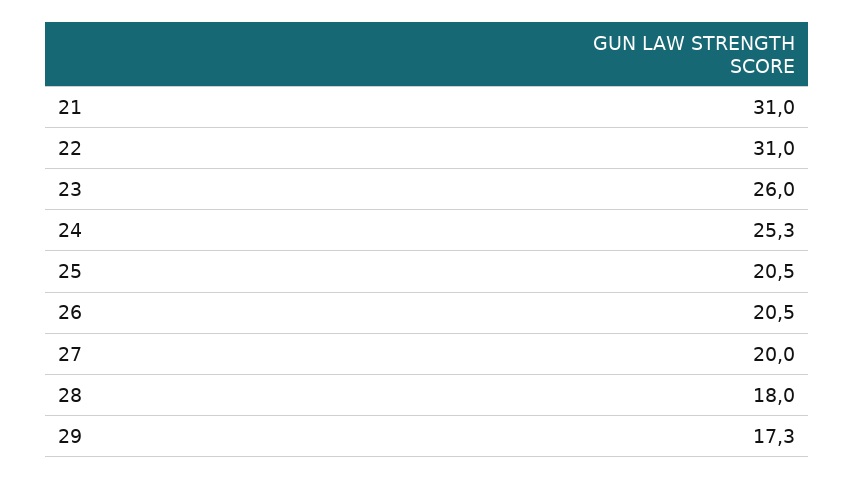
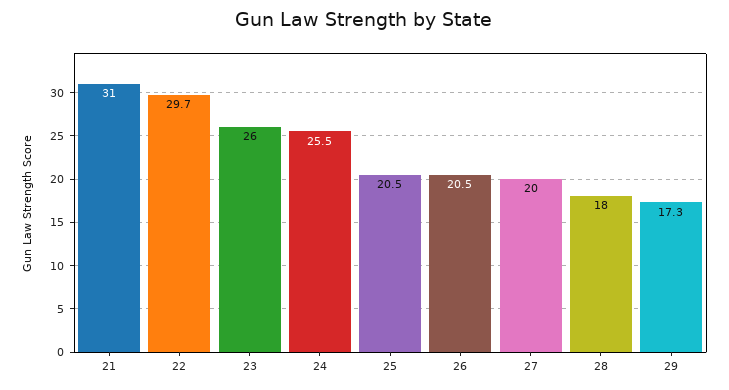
  {
    "21": 31,
-   "22": 31,
+   "22": 29.7,
    "23": 26,
-   "24": 25.3,
+   "24": 25.5,
    "25": 20.5,
    "26": 20.5,
    "27": 20,
    "28": 18,
    "29": 17.3
  }

